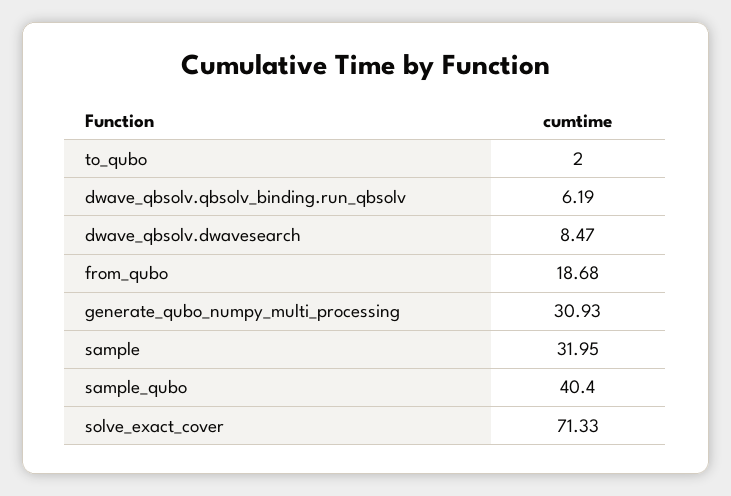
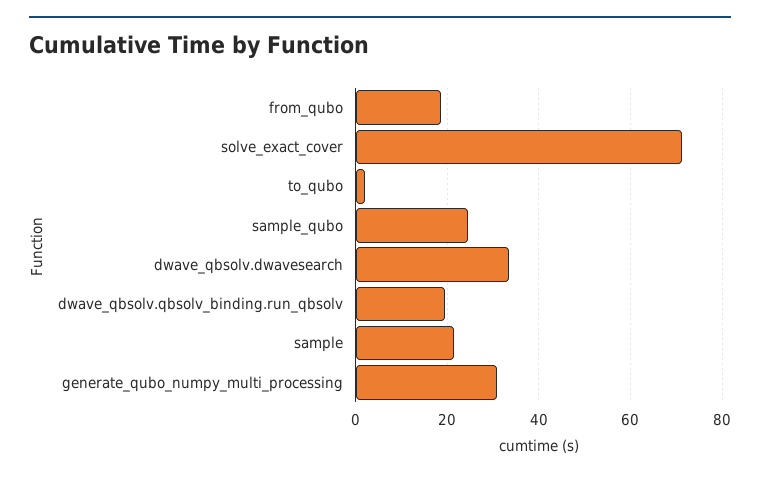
  {
    "to_qubo": 2,
-   "dwave_qbsolv.qbsolv_binding.run_qbsolv": 6.19,
+   "dwave_qbsolv.qbsolv_binding.run_qbsolv": 20,
-   "dwave_qbsolv.dwavesearch": 8.47,
+   "dwave_qbsolv.dwavesearch": 34,
    "from_qubo": 18.68,
    "generate_qubo_numpy_multi_processing": 30.93,
-   "sample": 31.95,
+   "sample": 22,
-   "sample_qubo": 40.4,
+   "sample_qubo": 24,
    "solve_exact_cover": 71.33
  }

